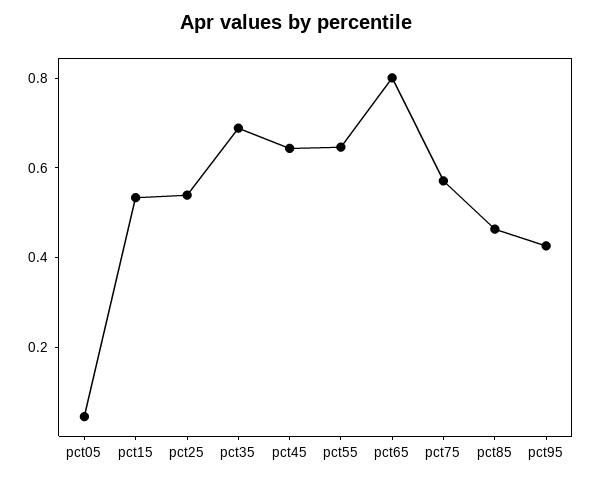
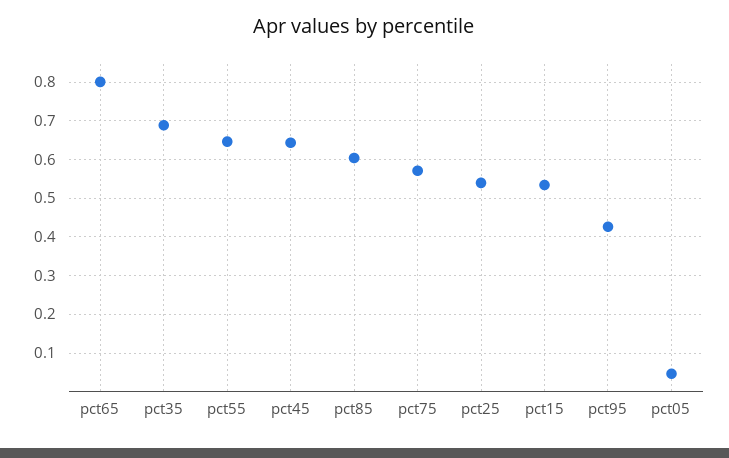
  {
    "pct05": 0.04,
    "pct15": 0.54,
    "pct25": 0.54,
    "pct35": 0.68,
    "pct45": 0.64,
    "pct55": 0.64,
    "pct65": 0.8,
    "pct75": 0.58,
-   "pct85": 0.45,
+   "pct85": 0.6,
    "pct95": 0.42
  }

